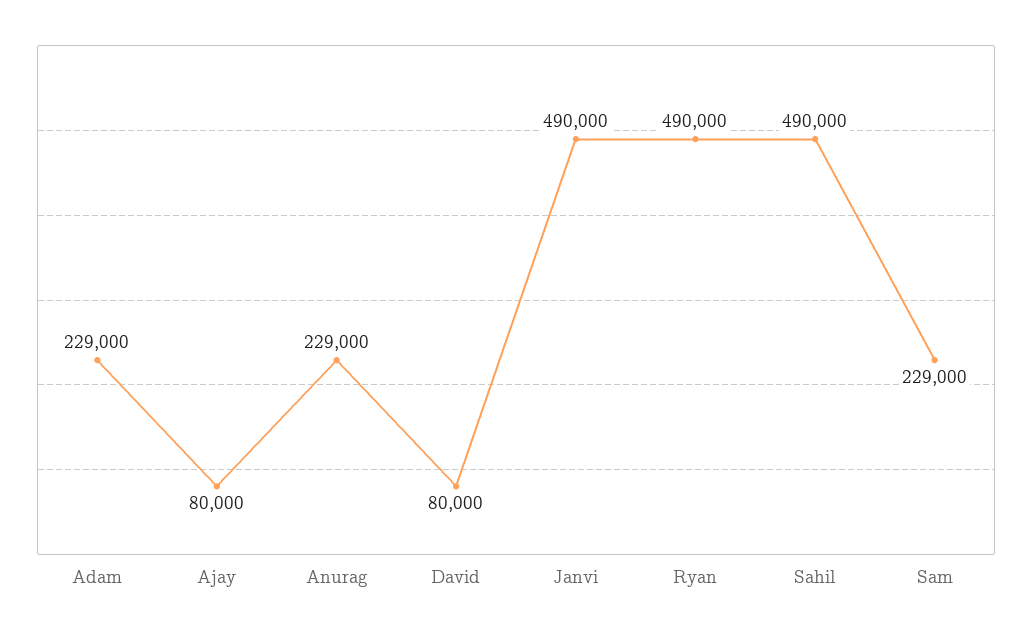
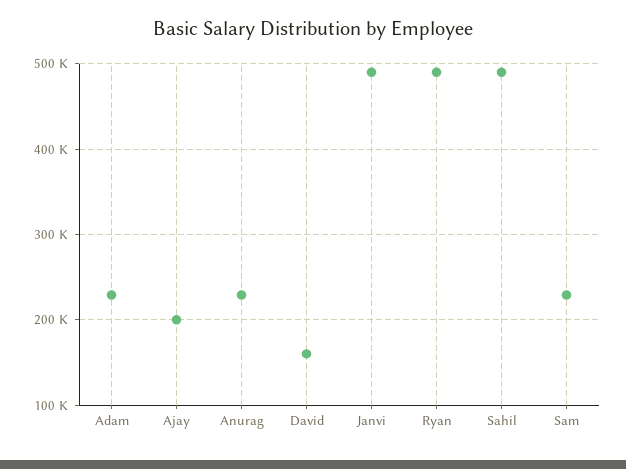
  {
    "Adam": 229000,
-   "Ajay": 80000,
+   "Ajay": 200000,
    "Anurag": 229000,
-   "David": 80000,
+   "David": 160000,
    "Janvi": 490000,
    "Ryan": 490000,
    "Sahil": 490000,
    "Sam": 229000
  }

